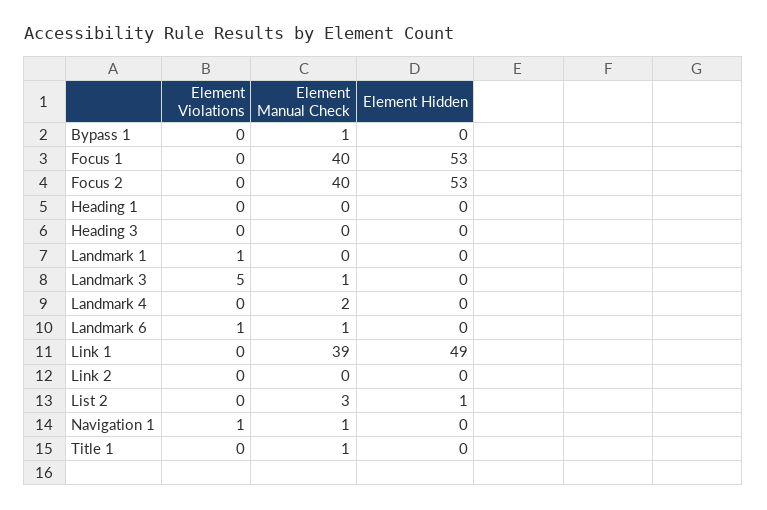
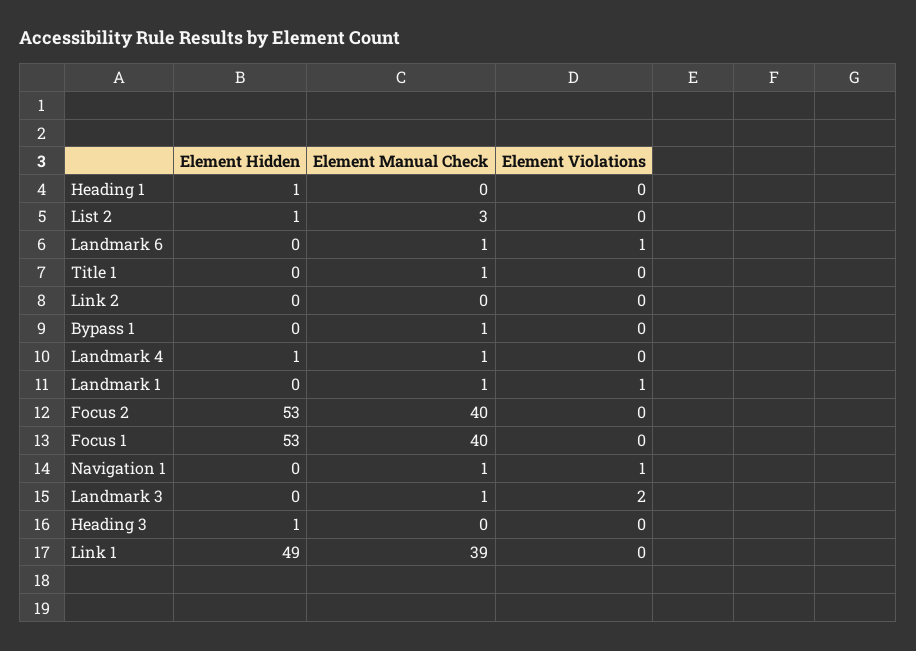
  {
    "Element Violations": {
      "Bypass 1": 0,
      "Focus 1": 0,
      "Focus 2": 0,
      "Heading 1": 0,
      "Heading 3": 0,
      "Landmark 1": 1,
-     "Landmark 3": 5,
+     "Landmark 3": 2,
      "Landmark 4": 0,
      "Landmark 6": 1,
      "Link 1": 0,
      "Link 2": 0,
      "List 2": 0,
      "Navigation 1": 1,
      "Title 1": 0
    },
    "Element Manual Check": {
      "Bypass 1": 1,
      "Focus 1": 40,
      "Focus 2": 40,
      "Heading 1": 0,
      "Heading 3": 0,
-     "Landmark 1": 0,
+     "Landmark 1": 1,
      "Landmark 3": 1,
-     "Landmark 4": 2,
+     "Landmark 4": 1,
      "Landmark 6": 1,
      "Link 1": 39,
      "Link 2": 0,
      "List 2": 3,
      "Navigation 1": 1,
      "Title 1": 1
    },
    "Element Hidden": {
      "Bypass 1": 0,
      "Focus 1": 53,
      "Focus 2": 53,
-     "Heading 1": 0,
+     "Heading 1": 1,
-     "Heading 3": 0,
+     "Heading 3": 1,
      "Landmark 1": 0,
      "Landmark 3": 0,
-     "Landmark 4": 0,
+     "Landmark 4": 1,
      "Landmark 6": 0,
      "Link 1": 49,
      "Link 2": 0,
      "List 2": 1,
      "Navigation 1": 0,
      "Title 1": 0
    }
  }

